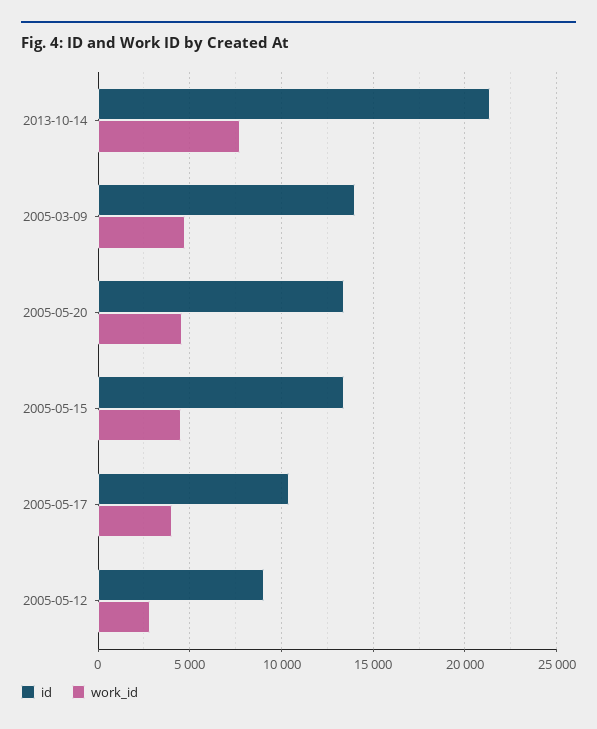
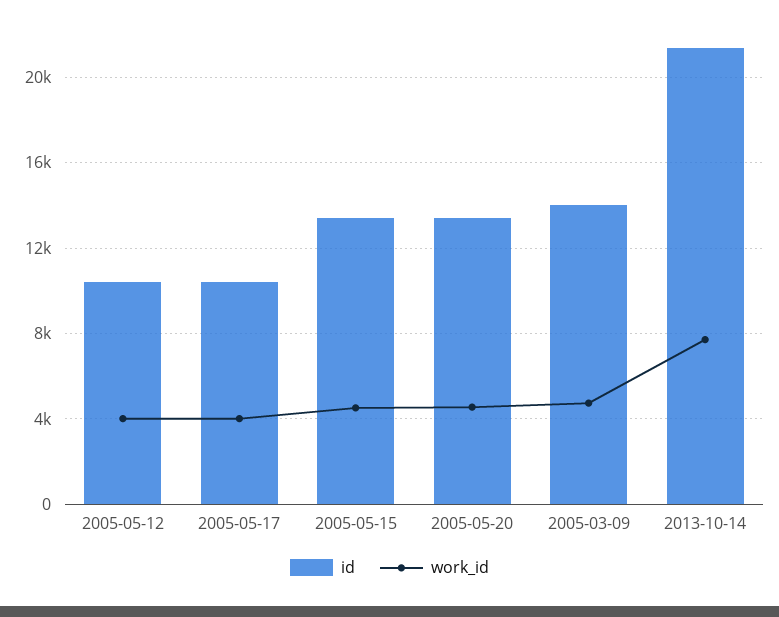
  {
    "id": {
      "2013-10-14": 21500,
      "2005-03-09": 14000,
      "2005-05-20": 13500,
      "2005-05-15": 13500,
      "2005-05-17": 10500,
-     "2005-05-12": 9000
+     "2005-05-12": 10500
    },
    "work_id": {
      "2013-10-14": 7500,
      "2005-03-09": 4500,
      "2005-05-20": 4500,
      "2005-05-15": 4500,
      "2005-05-17": 4000,
-     "2005-05-12": 3000
+     "2005-05-12": 4000
    }
  }

